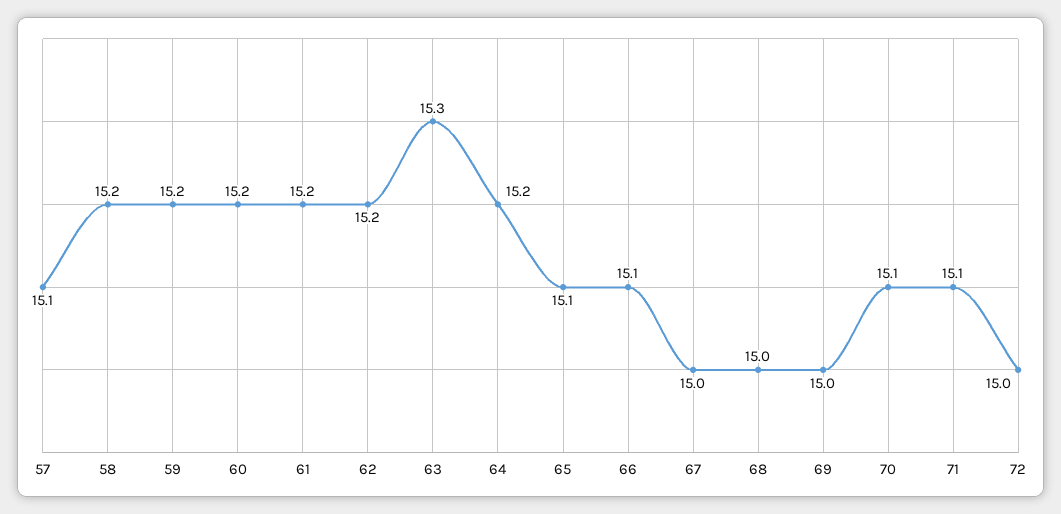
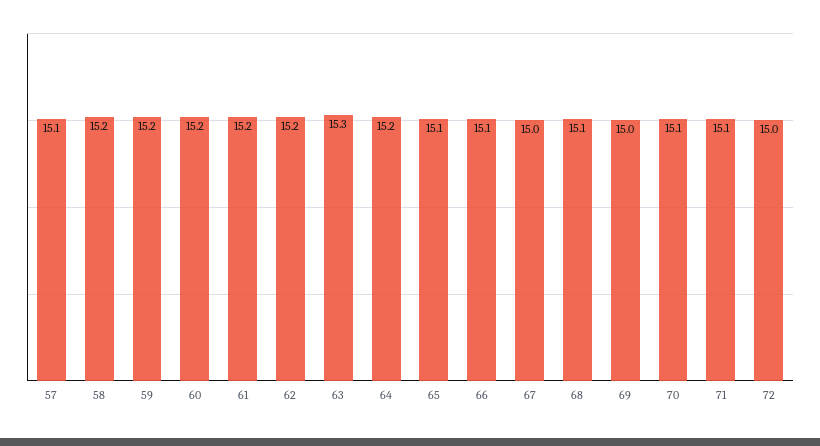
  {
    "57": 15.1,
    "58": 15.2,
    "59": 15.2,
    "60": 15.2,
    "61": 15.2,
    "62": 15.2,
    "63": 15.3,
    "64": 15.2,
    "65": 15.1,
    "66": 15.1,
    "67": 15,
-   "68": 15,
+   "68": 15.1,
    "69": 15,
    "70": 15.1,
    "71": 15.1,
    "72": 15
  }

